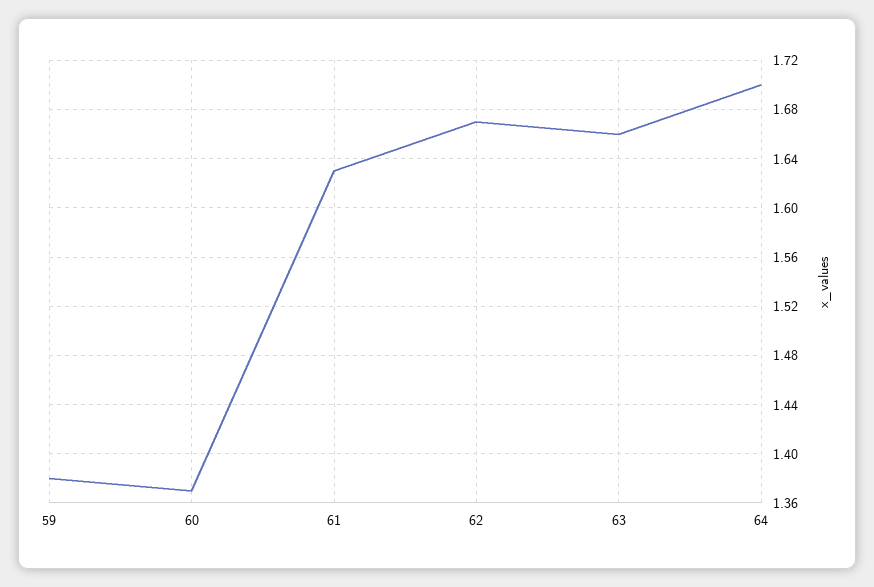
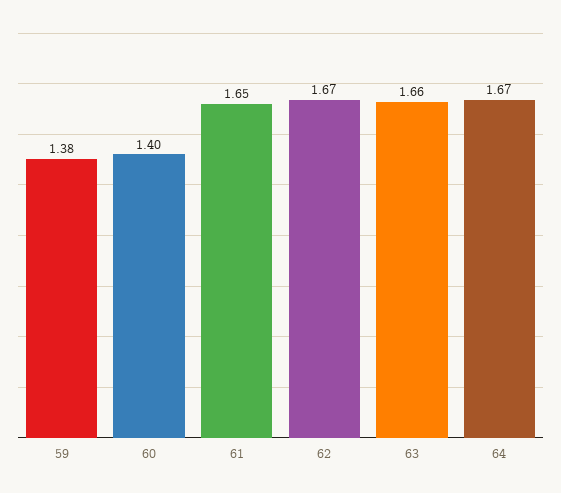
  {
    "59": 1.38,
-   "60": 1.37,
+   "60": 1.4,
-   "61": 1.63,
+   "61": 1.65,
    "62": 1.67,
    "63": 1.66,
-   "64": 1.7
+   "64": 1.67
  }

